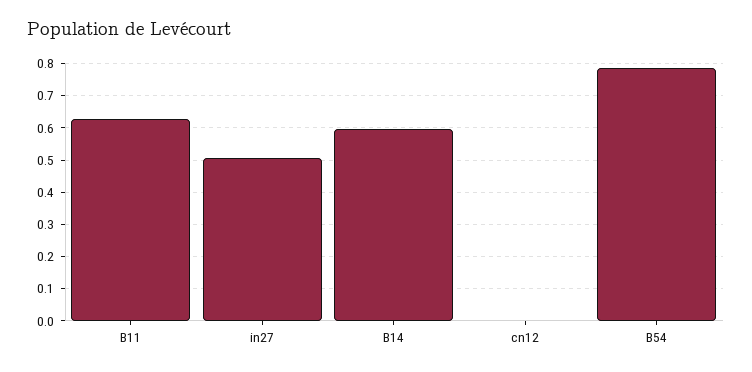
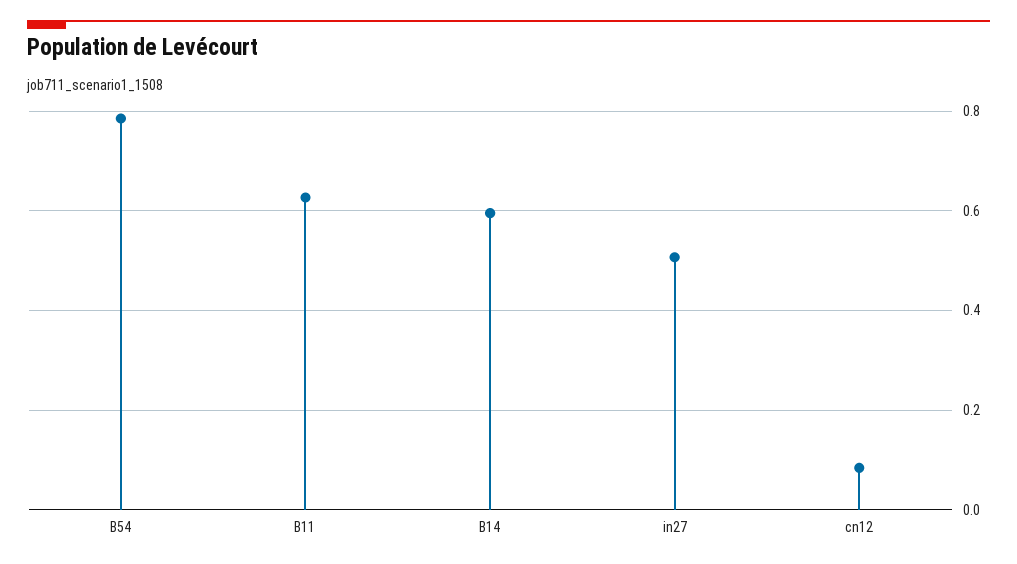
  {
    "B11": 0.62,
    "in27": 0.5,
    "B14": 0.6,
-   "cn12": 0,
+   "cn12": 0.08,
    "B54": 0.78
  }

